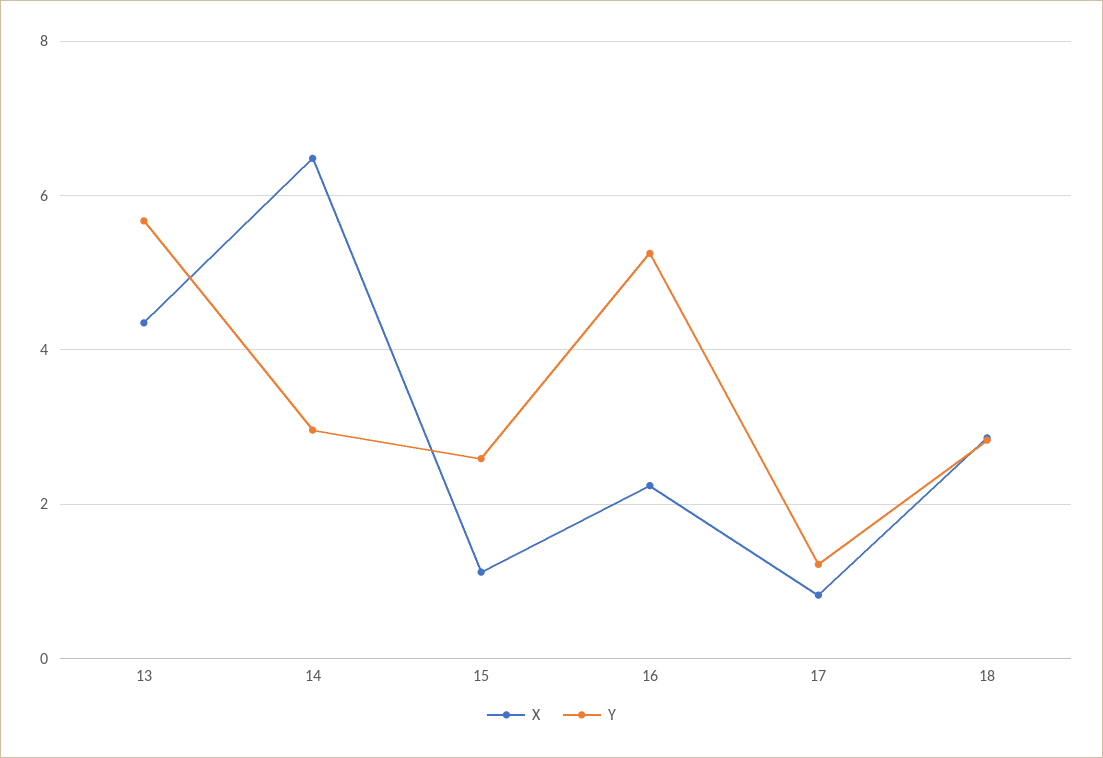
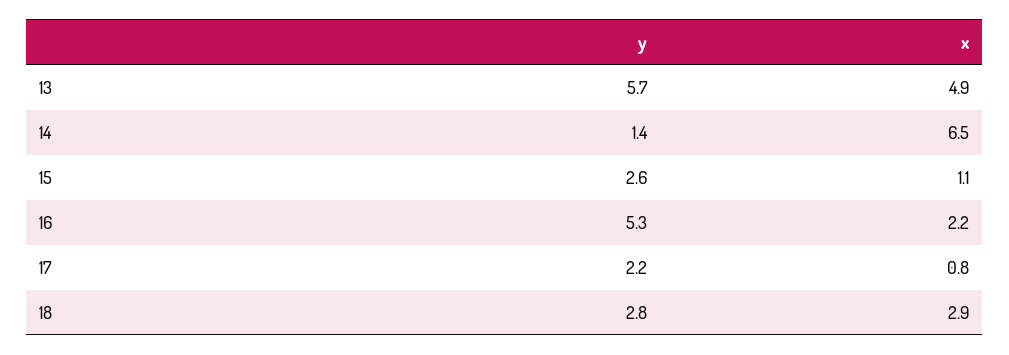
  {
    "X": {
-     "13": 4.4,
+     "13": 4.9,
      "14": 6.5,
      "15": 1.1,
      "16": 2.2,
      "17": 0.8,
      "18": 2.9
    },
    "Y": {
      "13": 5.7,
-     "14": 3,
+     "14": 1.4,
      "15": 2.6,
      "16": 5.3,
-     "17": 1.2,
+     "17": 2.2,
      "18": 2.8
    }
  }

